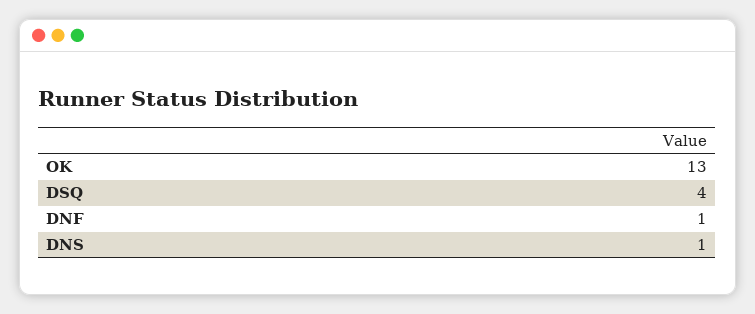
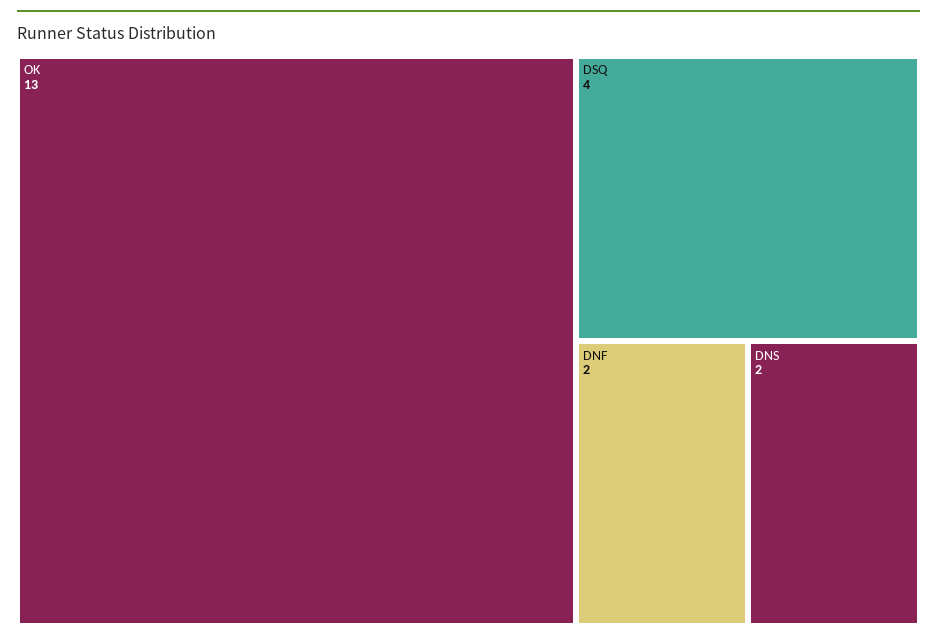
  {
    "OK": 13,
    "DSQ": 4,
-   "DNF": 1,
+   "DNF": 2,
-   "DNS": 1
+   "DNS": 2
  }

